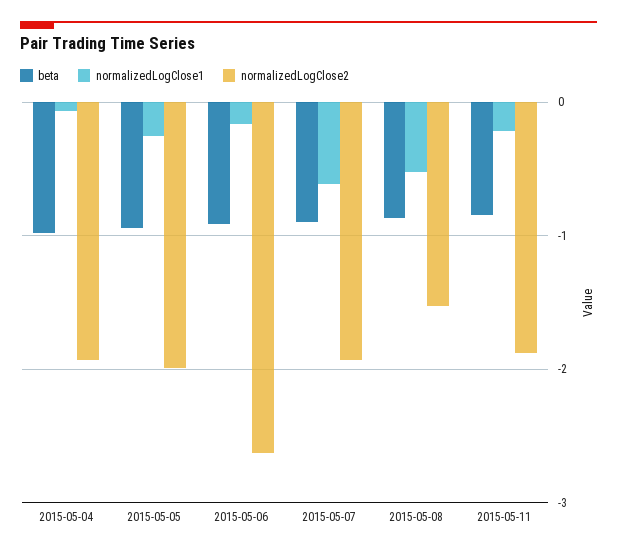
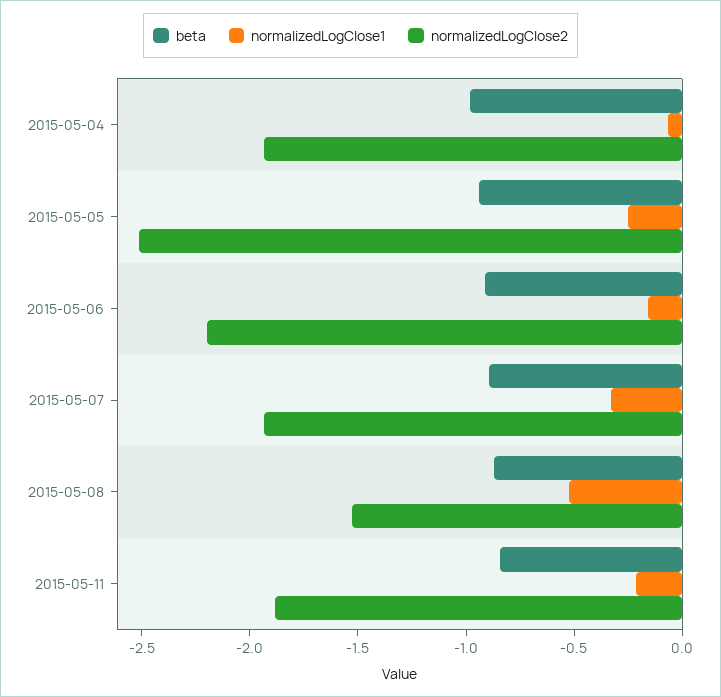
  {
    "beta": {
      "2015-05-04": -1,
      "2015-05-05": -0.9,
      "2015-05-06": -0.9,
      "2015-05-07": -0.9,
      "2015-05-08": -0.9,
      "2015-05-11": -0.8
    },
    "normalizedLogClose1": {
      "2015-05-04": -0.1,
      "2015-05-05": -0.3,
      "2015-05-06": -0.2,
-     "2015-05-07": -0.6,
+     "2015-05-07": -0.3,
      "2015-05-08": -0.5,
      "2015-05-11": -0.2
    },
    "normalizedLogClose2": {
      "2015-05-04": -1.9,
-     "2015-05-05": -2,
+     "2015-05-05": -2.5,
-     "2015-05-06": -2.6,
+     "2015-05-06": -2.2,
      "2015-05-07": -1.9,
      "2015-05-08": -1.5,
      "2015-05-11": -1.9
    }
  }

